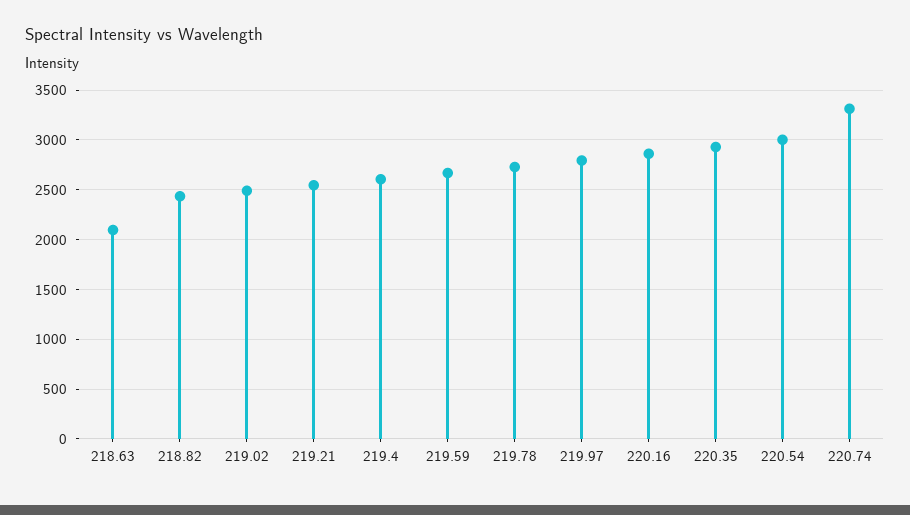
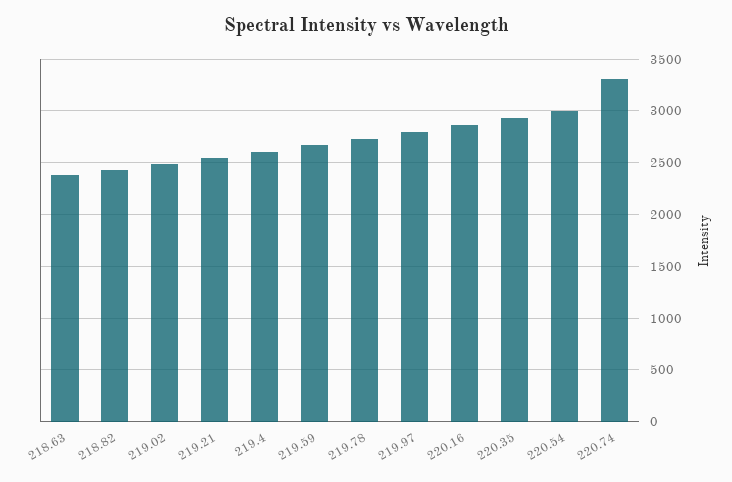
  {
-   "218.63": 2100,
+   "218.63": 2400,
    "218.82": 2400,
    "219.02": 2500,
    "219.21": 2500,
    "219.4": 2600,
    "219.59": 2700,
    "219.78": 2700,
    "219.97": 2800,
    "220.16": 2900,
    "220.35": 2900,
    "220.54": 3000,
    "220.74": 3300
  }

